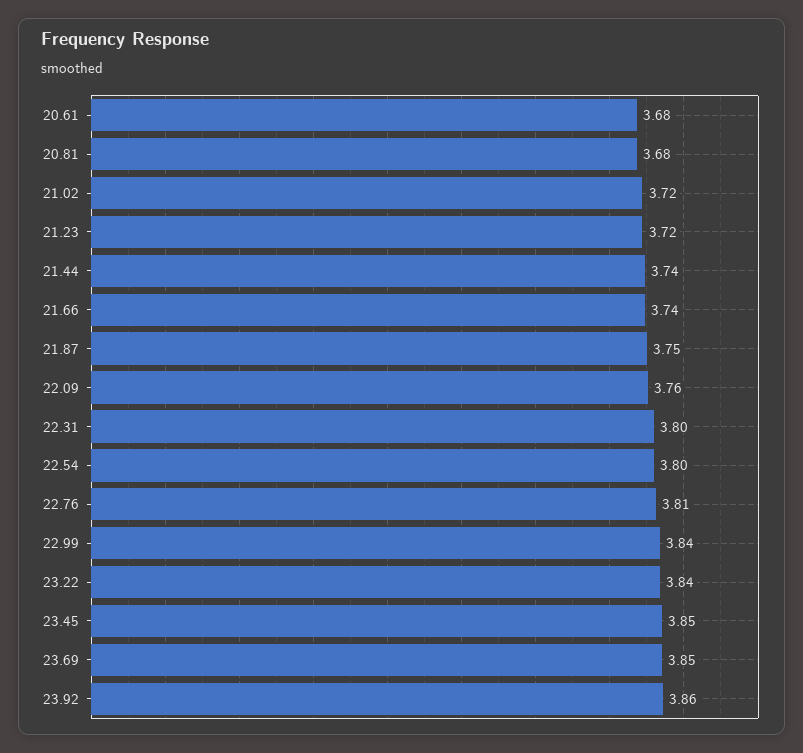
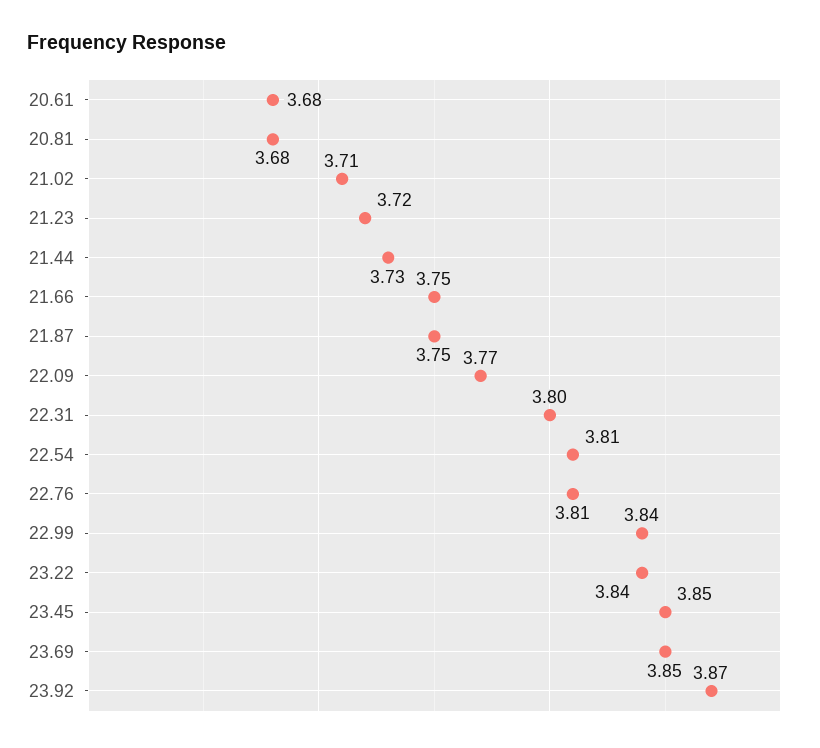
  {
    "20.61": 3.68,
    "20.81": 3.68,
-   "21.02": 3.72,
+   "21.02": 3.71,
    "21.23": 3.72,
-   "21.44": 3.74,
+   "21.44": 3.73,
-   "21.66": 3.74,
+   "21.66": 3.75,
    "21.87": 3.75,
-   "22.09": 3.76,
+   "22.09": 3.77,
    "22.31": 3.8,
-   "22.54": 3.8,
+   "22.54": 3.81,
    "22.76": 3.81,
    "22.99": 3.84,
    "23.22": 3.84,
    "23.45": 3.85,
    "23.69": 3.85,
-   "23.92": 3.86
+   "23.92": 3.87
  }

